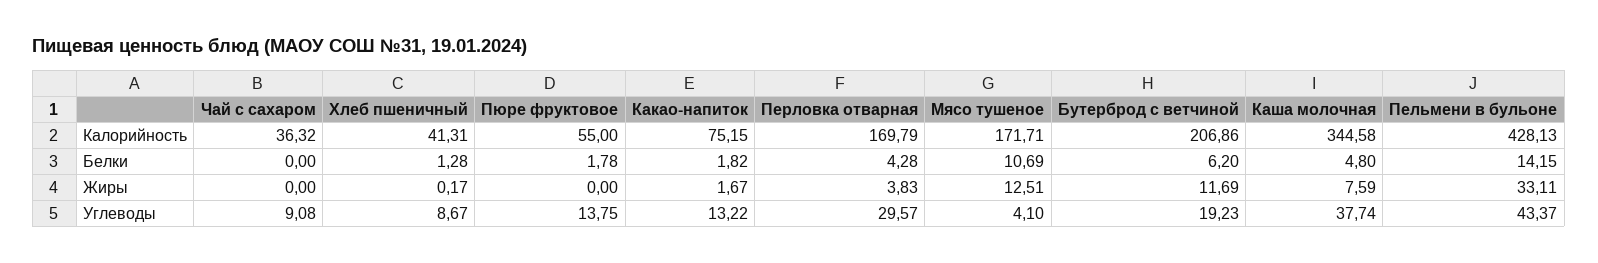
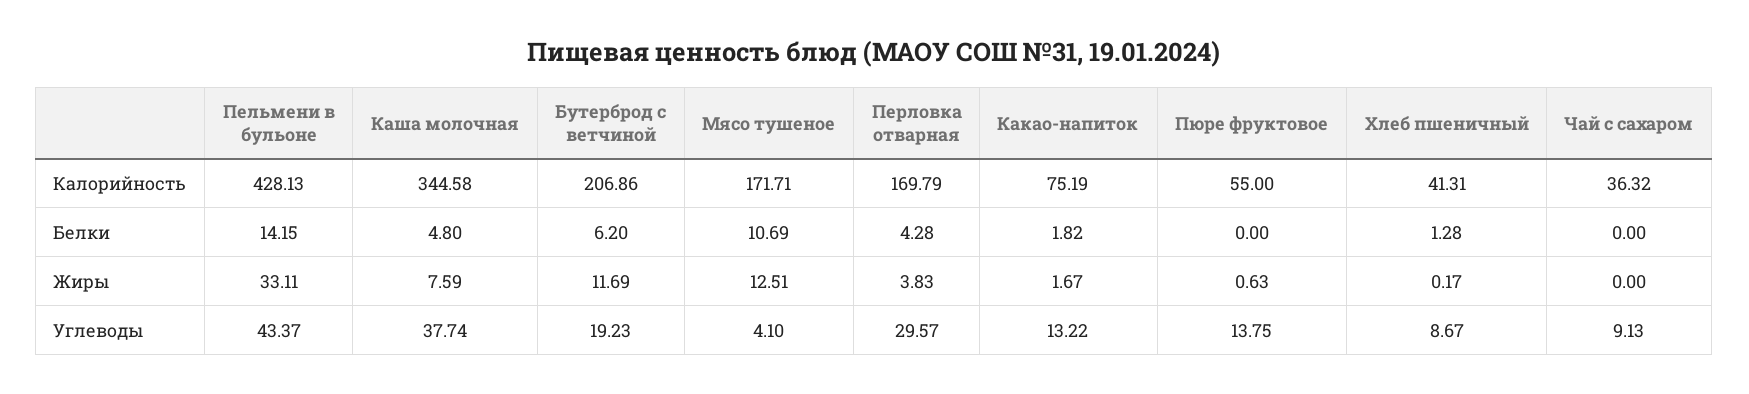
  {
    "Чай с сахаром": {
      "Калорийность": 36.32,
      "Белки": 0,
      "Жиры": 0,
-     "Углеводы": 9.08
+     "Углеводы": 9.13
    },
    "Хлеб пшеничный": {
      "Калорийность": 41.31,
      "Белки": 1.28,
      "Жиры": 0.17,
      "Углеводы": 8.67
    },
    "Пюре фруктовое": {
      "Калорийность": 55,
-     "Белки": 1.78,
+     "Белки": 0,
-     "Жиры": 0,
+     "Жиры": 0.63,
      "Углеводы": 13.75
    },
    "Какао-напиток": {
-     "Калорийность": 75.15,
+     "Калорийность": 75.19,
      "Белки": 1.82,
      "Жиры": 1.67,
      "Углеводы": 13.22
    },
    "Перловка отварная": {
      "Калорийность": 169.79,
      "Белки": 4.28,
      "Жиры": 3.83,
      "Углеводы": 29.57
    },
    "Мясо тушеное": {
      "Калорийность": 171.71,
      "Белки": 10.69,
      "Жиры": 12.51,
      "Углеводы": 4.1
    },
    "Бутерброд с ветчиной": {
      "Калорийность": 206.86,
      "Белки": 6.2,
      "Жиры": 11.69,
      "Углеводы": 19.23
    },
    "Каша молочная": {
      "Калорийность": 344.58,
      "Белки": 4.8,
      "Жиры": 7.59,
      "Углеводы": 37.74
    },
    "Пельмени в бульоне": {
      "Калорийность": 428.13,
      "Белки": 14.15,
      "Жиры": 33.11,
      "Углеводы": 43.37
    }
  }

